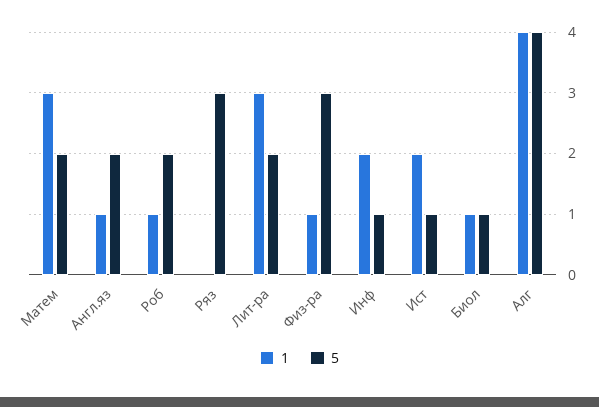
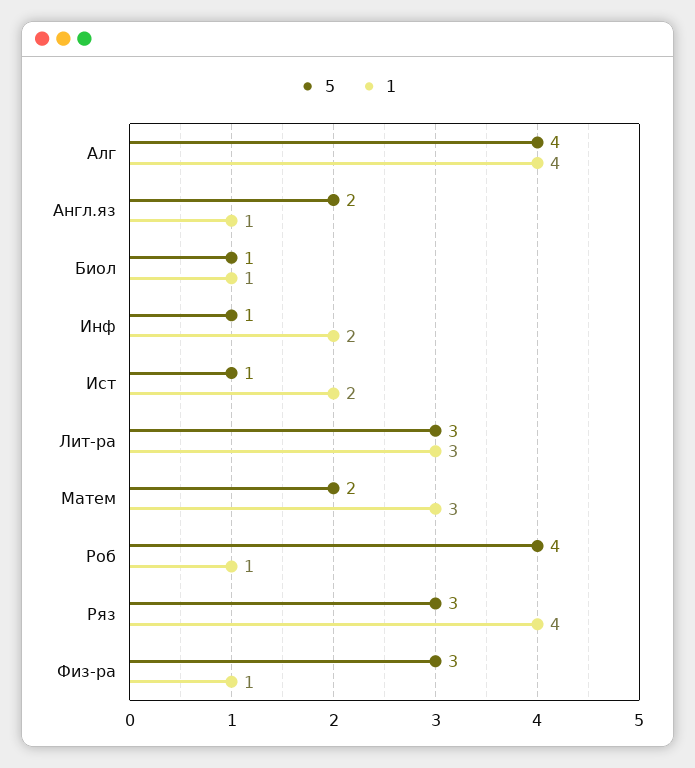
  {
    "1": {
      "Матем": 3,
      "Англ.яз": 1,
      "Роб": 1,
-     "Ряз": 0,
+     "Ряз": 4,
      "Лит-ра": 3,
      "Физ-ра": 1,
      "Инф": 2,
      "Ист": 2,
      "Биол": 1,
      "Алг": 4
    },
    "5": {
      "Матем": 2,
      "Англ.яз": 2,
-     "Роб": 2,
+     "Роб": 4,
      "Ряз": 3,
-     "Лит-ра": 2,
+     "Лит-ра": 3,
      "Физ-ра": 3,
      "Инф": 1,
      "Ист": 1,
      "Биол": 1,
      "Алг": 4
    }
  }

